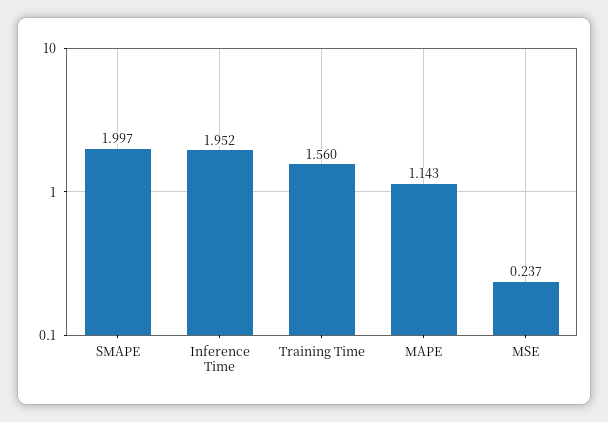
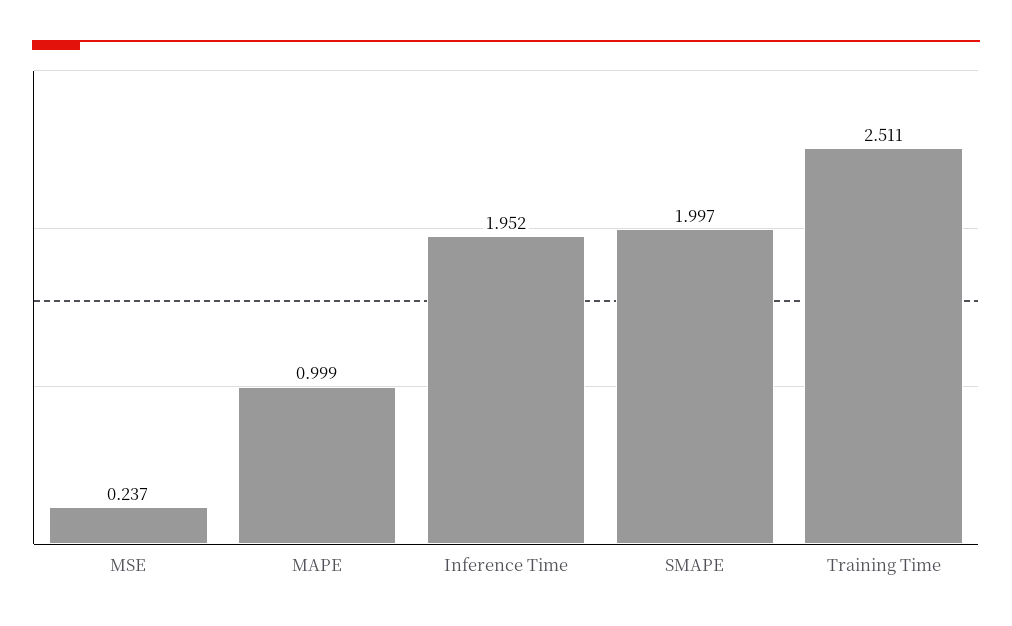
  {
    "SMAPE": 1.997,
    "Inference Time": 1.952,
-   "Training Time": 1.56,
+   "Training Time": 2.511,
-   "MAPE": 1.143,
+   "MAPE": 0.999,
    "MSE": 0.237
  }

